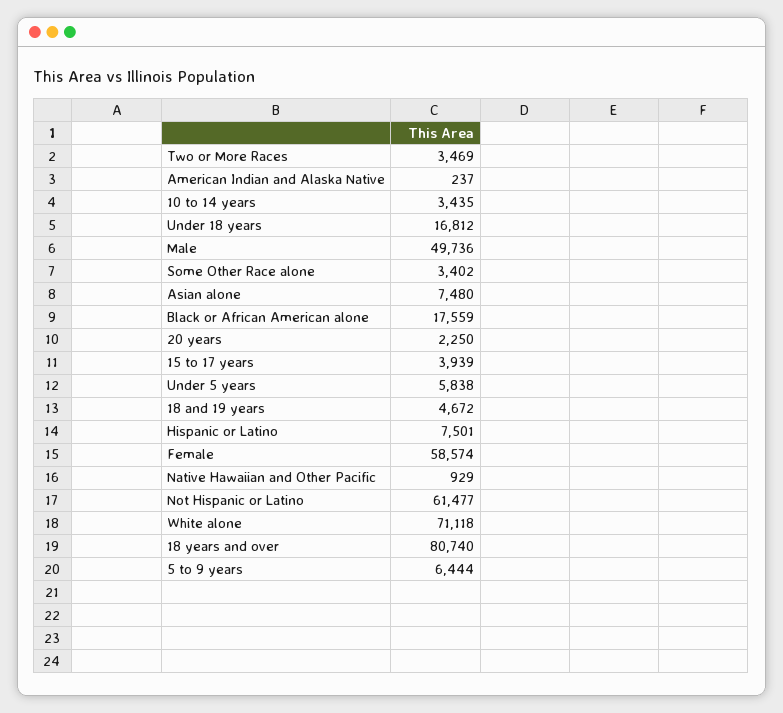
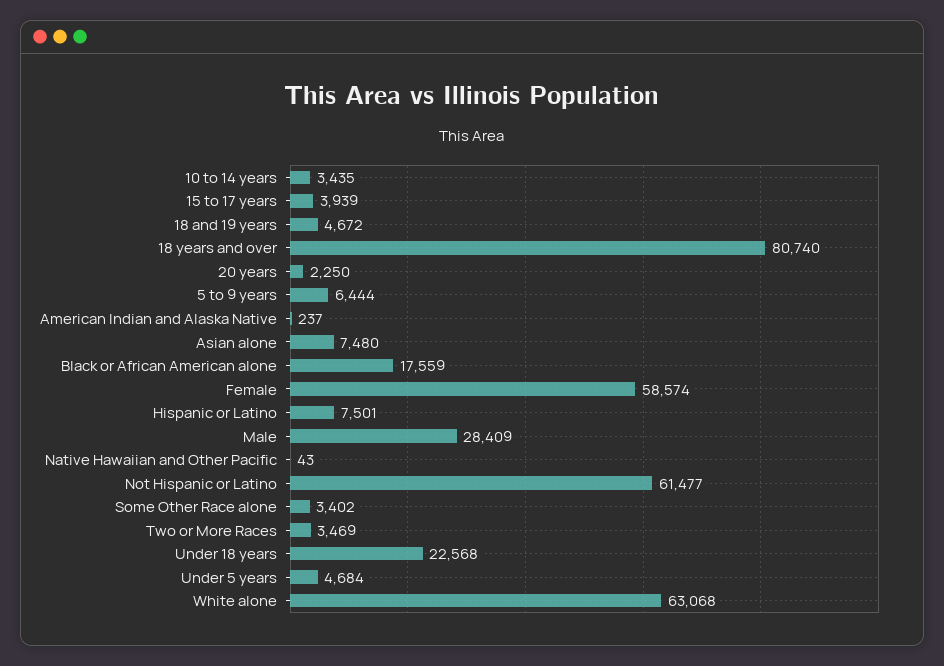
  {
    "Two or More Races": 3469,
    "American Indian and Alaska Native": 237,
    "10 to 14 years": 3435,
-   "Under 18 years": 16812,
+   "Under 18 years": 22568,
-   "Male": 49736,
+   "Male": 28409,
    "Some Other Race alone": 3402,
    "Asian alone": 7480,
    "Black or African American alone": 17559,
    "20 years": 2250,
    "15 to 17 years": 3939,
-   "Under 5 years": 5838,
+   "Under 5 years": 4684,
    "18 and 19 years": 4672,
    "Hispanic or Latino": 7501,
    "Female": 58574,
-   "Native Hawaiian and Other Pacific": 929,
+   "Native Hawaiian and Other Pacific": 43,
    "Not Hispanic or Latino": 61477,
-   "White alone": 71118,
+   "White alone": 63068,
    "18 years and over": 80740,
    "5 to 9 years": 6444
  }

